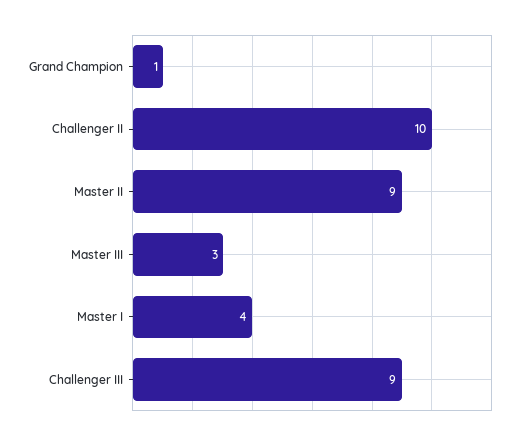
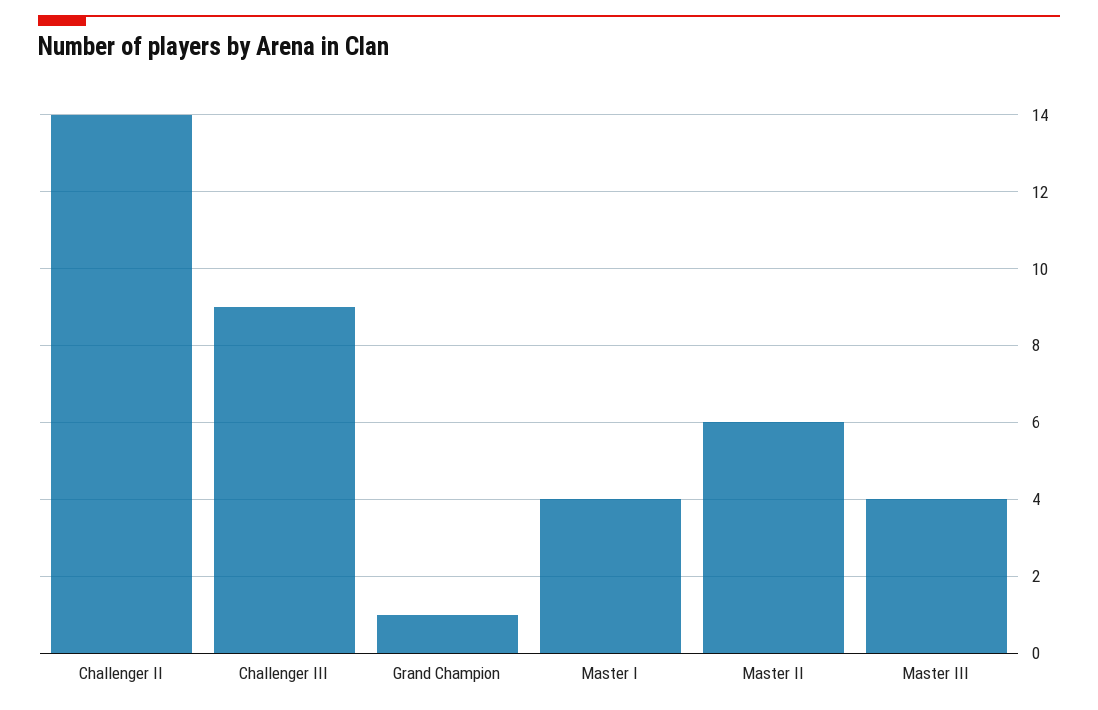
  {
    "Grand Champion": 1,
-   "Challenger II": 10,
+   "Challenger II": 14,
-   "Master II": 9,
+   "Master II": 6,
-   "Master III": 3,
+   "Master III": 4,
    "Master I": 4,
    "Challenger III": 9
  }

